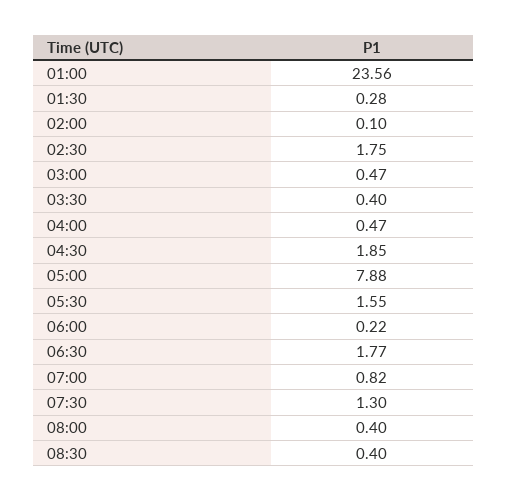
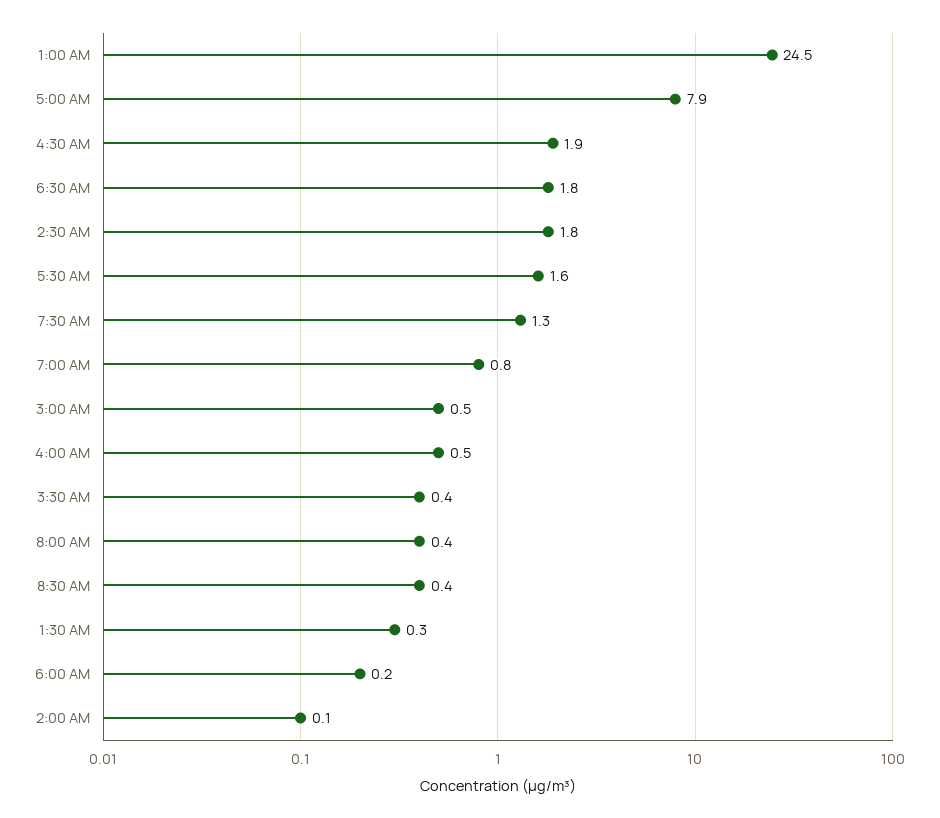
  {
-   "01:00": 23.56,
+   "01:00": 24.5,
    "01:30": 0.28,
    "02:00": 0.1,
    "02:30": 1.75,
    "03:00": 0.47,
    "03:30": 0.4,
    "04:00": 0.47,
    "04:30": 1.85,
    "05:00": 7.88,
    "05:30": 1.55,
    "06:00": 0.22,
    "06:30": 1.77,
    "07:00": 0.82,
    "07:30": 1.3,
    "08:00": 0.4,
    "08:30": 0.4
  }

